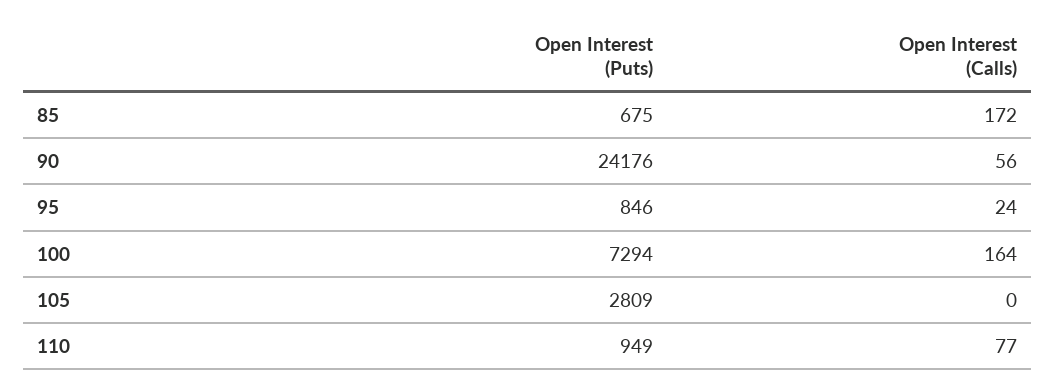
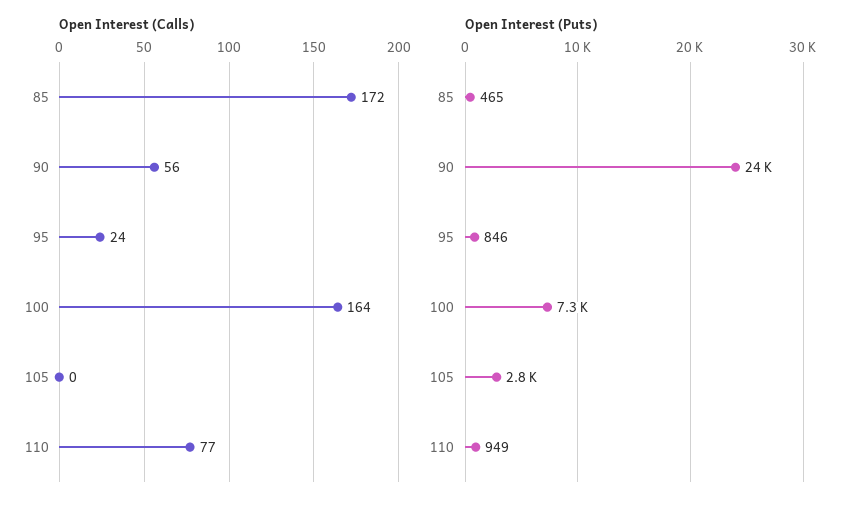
  {
    "Open Interest (Puts)": {
-     "85": 675,
+     "85": 465,
      "90": 24176,
      "95": 846,
      "100": 7294,
      "105": 2809,
      "110": 949
    },
    "Open Interest (Calls)": {
      "85": 172,
      "90": 56,
      "95": 24,
      "100": 164,
      "105": 0,
      "110": 77
    }
  }

